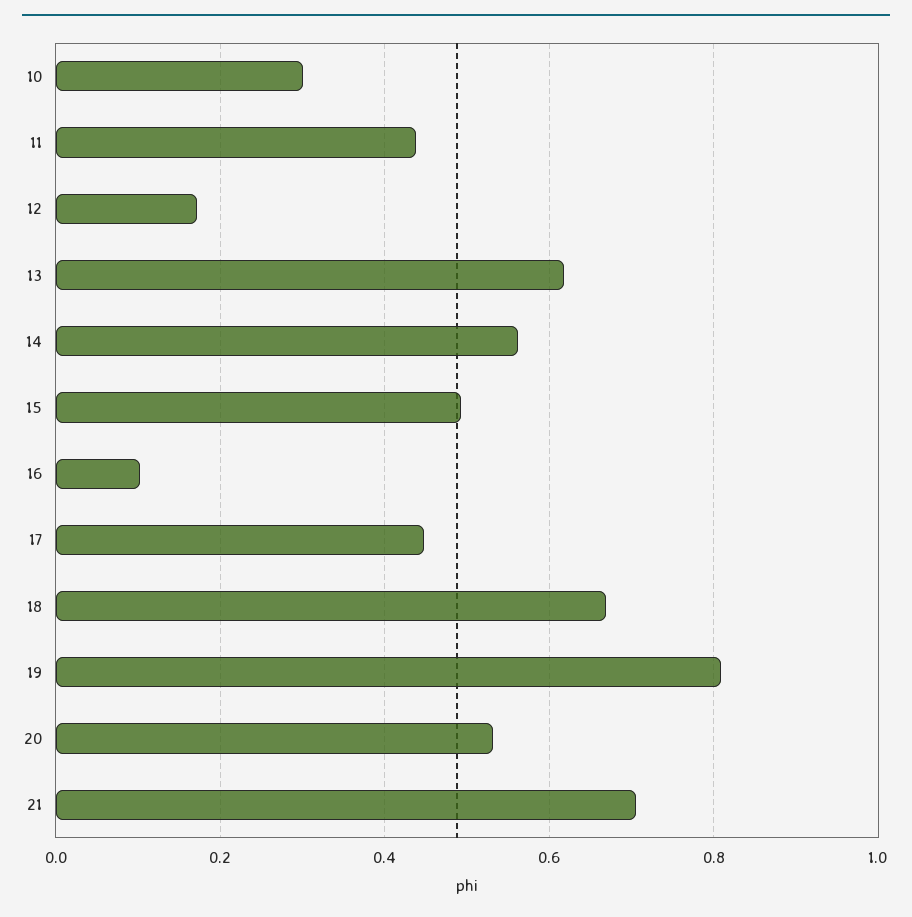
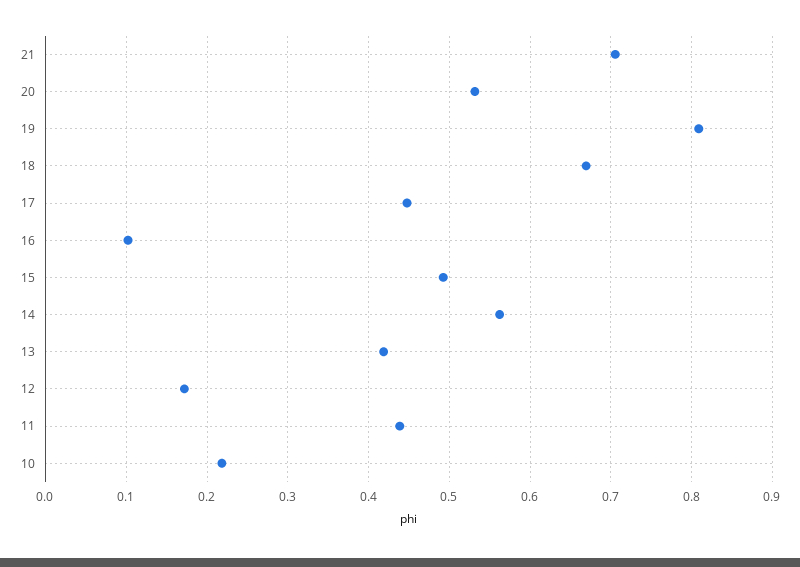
  {
-   "10": 0.3,
+   "10": 0.22,
    "11": 0.44,
    "12": 0.17,
-   "13": 0.62,
+   "13": 0.42,
    "14": 0.56,
    "15": 0.49,
    "16": 0.1,
    "17": 0.45,
    "18": 0.67,
    "19": 0.81,
    "20": 0.53,
    "21": 0.71
  }

